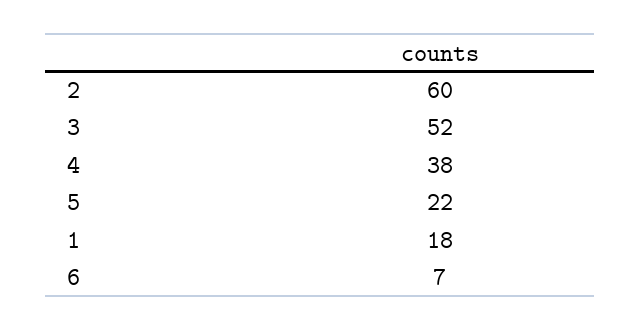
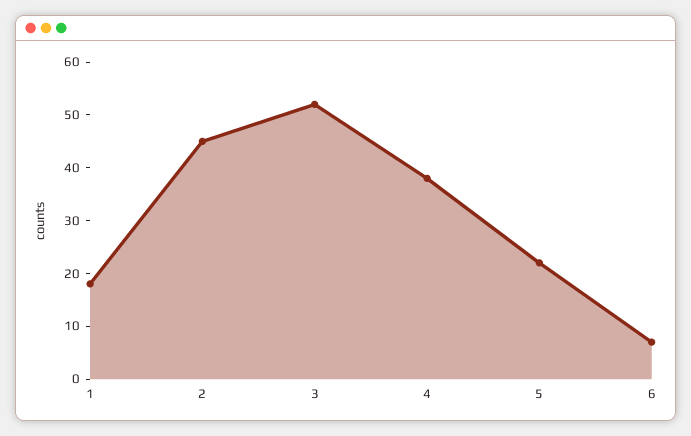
  {
-   "2": 60,
+   "2": 45,
    "3": 52,
    "4": 38,
    "5": 22,
    "1": 18,
    "6": 7
  }

